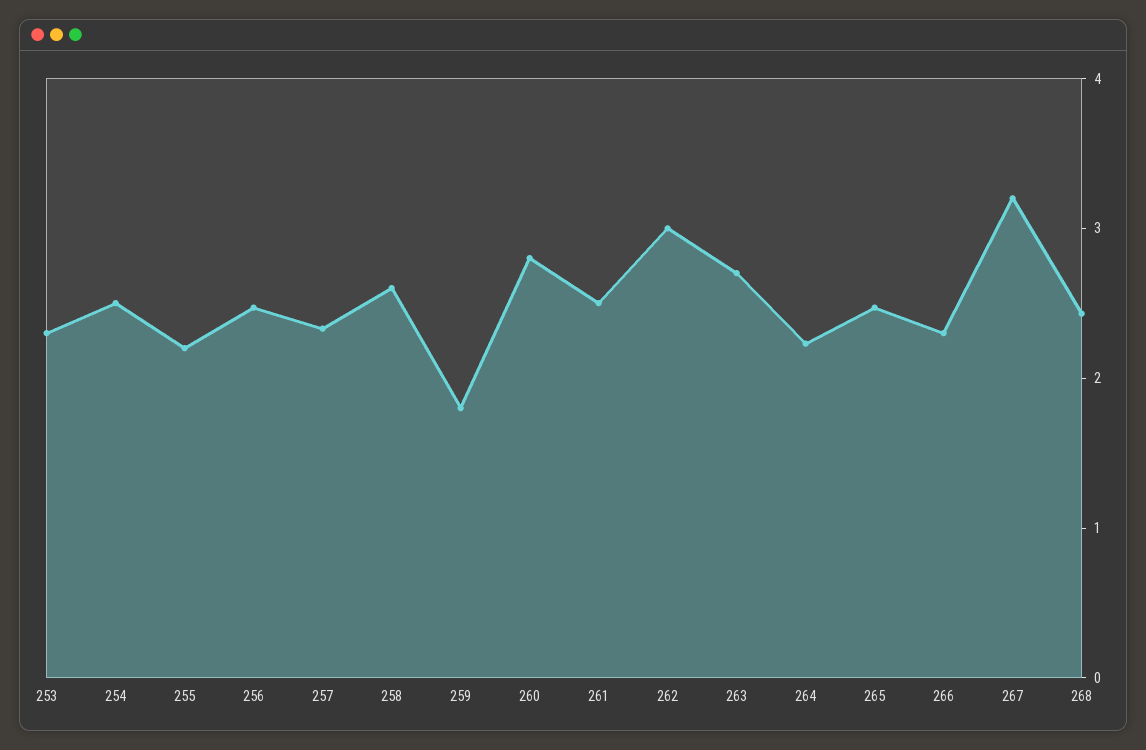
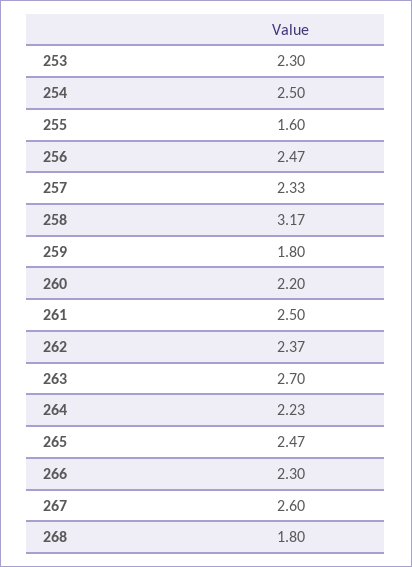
  {
    "253": 2.3,
    "254": 2.5,
-   "255": 2.2,
+   "255": 1.6,
    "256": 2.47,
    "257": 2.33,
-   "258": 2.6,
+   "258": 3.17,
    "259": 1.8,
-   "260": 2.8,
+   "260": 2.2,
    "261": 2.5,
-   "262": 3,
+   "262": 2.37,
    "263": 2.7,
    "264": 2.23,
    "265": 2.47,
    "266": 2.3,
-   "267": 3.2,
+   "267": 2.6,
-   "268": 2.4
+   "268": 1.8
  }

